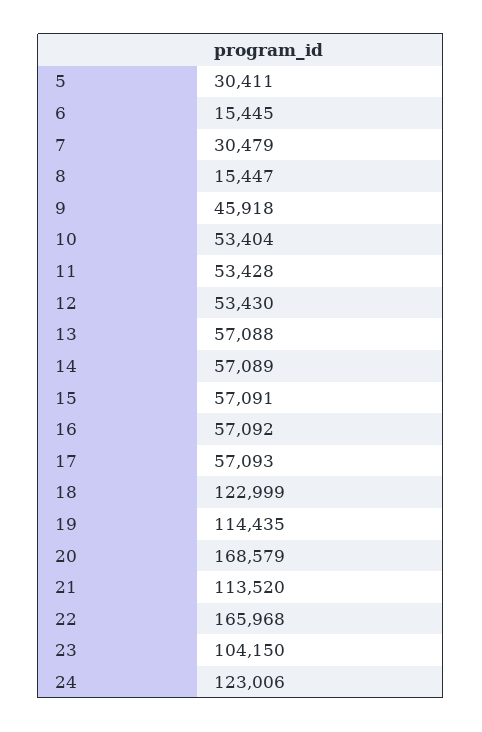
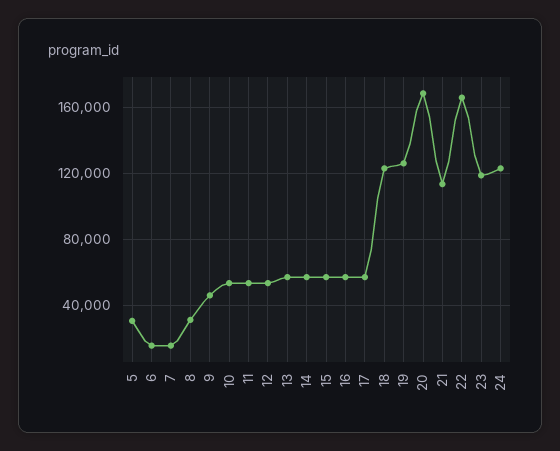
  {
    "5": 30411,
    "6": 15445,
-   "7": 30479,
+   "7": 15000,
-   "8": 15447,
+   "8": 30000,
    "9": 45918,
    "10": 53404,
    "11": 53428,
    "12": 53430,
    "13": 57088,
    "14": 57089,
    "15": 57091,
    "16": 57092,
    "17": 57093,
    "18": 122999,
-   "19": 114435,
+   "19": 125000,
    "20": 168579,
    "21": 113520,
    "22": 165968,
-   "23": 104150,
+   "23": 120000,
    "24": 123006
  }

